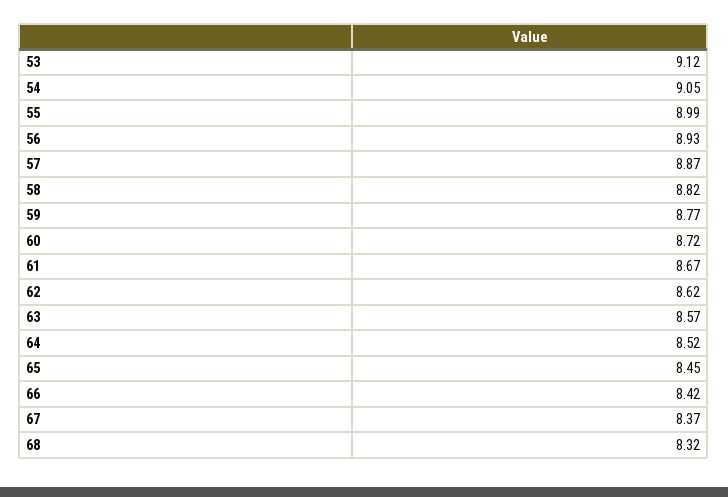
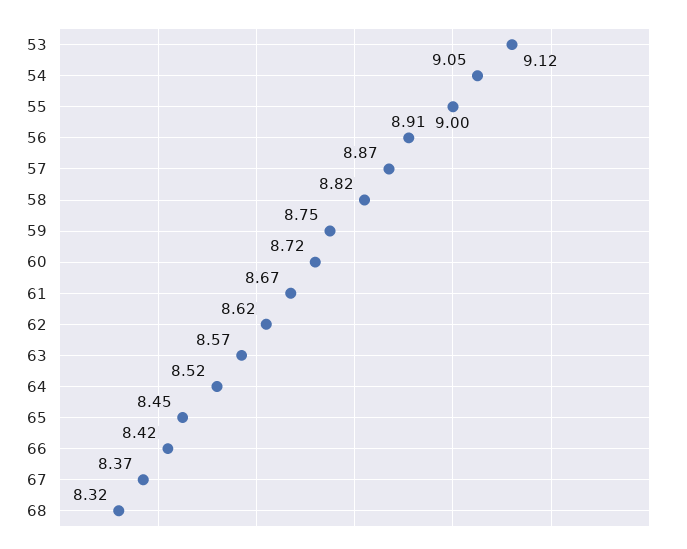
  {
    "53": 9.12,
    "54": 9.05,
-   "55": 8.99,
+   "55": 9,
-   "56": 8.93,
+   "56": 8.91,
    "57": 8.87,
    "58": 8.82,
-   "59": 8.77,
+   "59": 8.75,
    "60": 8.72,
    "61": 8.67,
    "62": 8.62,
    "63": 8.57,
    "64": 8.52,
    "65": 8.45,
    "66": 8.42,
    "67": 8.37,
    "68": 8.32
  }

